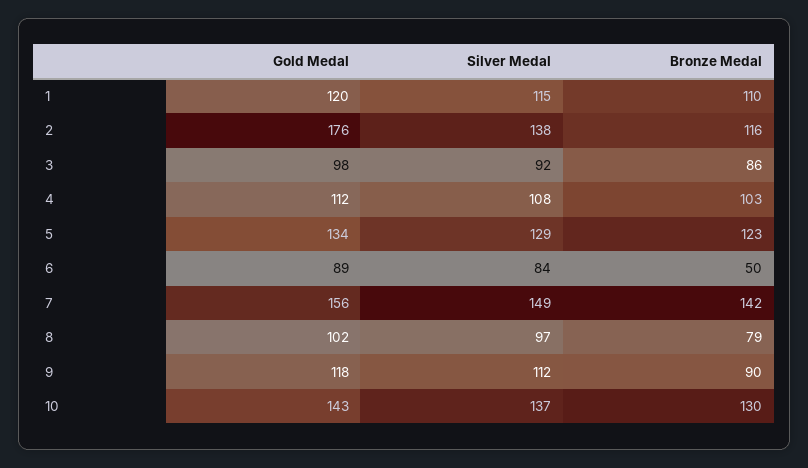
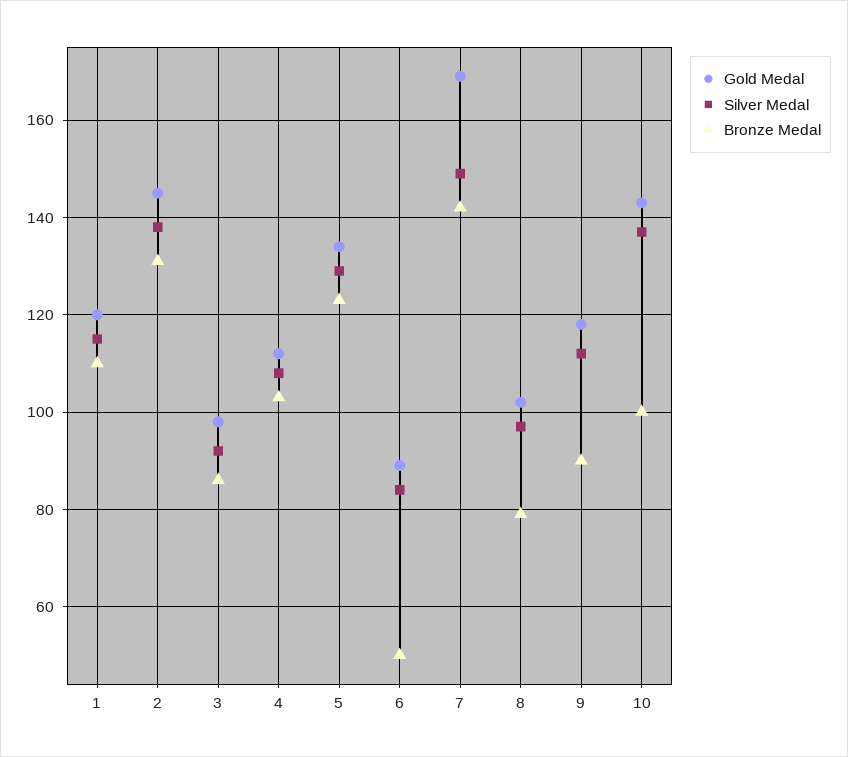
  {
    "Gold Medal": {
      "1": 120,
-     "2": 176,
+     "2": 145,
      "3": 98,
      "4": 112,
      "5": 134,
      "6": 89,
-     "7": 156,
+     "7": 170,
      "8": 102,
      "9": 118,
      "10": 143
    },
    "Silver Medal": {
      "1": 115,
      "2": 138,
      "3": 92,
      "4": 108,
      "5": 129,
      "6": 84,
      "7": 149,
      "8": 97,
      "9": 112,
      "10": 137
    },
    "Bronze Medal": {
      "1": 110,
-     "2": 116,
+     "2": 130,
      "3": 86,
      "4": 103,
      "5": 123,
      "6": 50,
      "7": 142,
      "8": 79,
      "9": 90,
-     "10": 130
+     "10": 100
    }
  }

